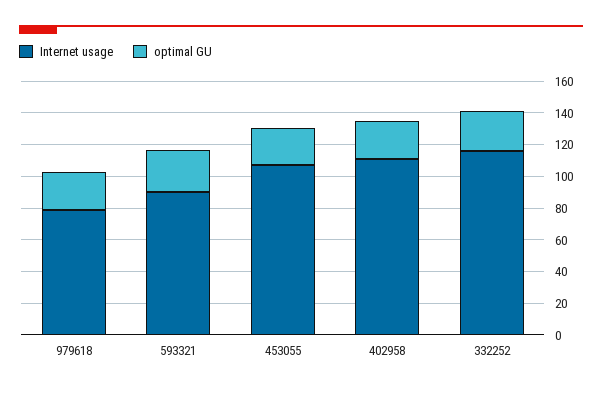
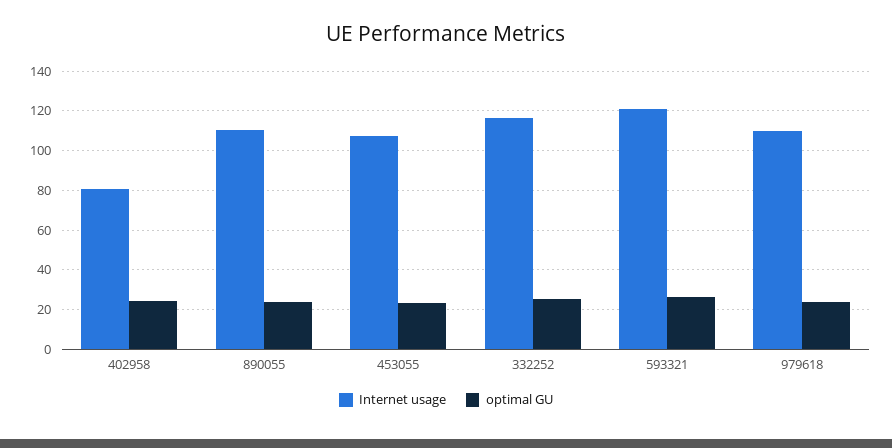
  {
    "Internet usage": {
-     "979618": 80,
+     "979618": 110,
-     "593321": 90,
+     "593321": 120,
      "453055": 105,
-     "402958": 110,
+     "402958": 80,
-     "332252": 115
+     "332252": 115,
+     "890055": 110
    },
    "optimal GU": {
      "979618": 25,
      "593321": 25,
      "453055": 25,
      "402958": 25,
-     "332252": 25
+     "332252": 25,
+     "890055": 25
    }
  }

